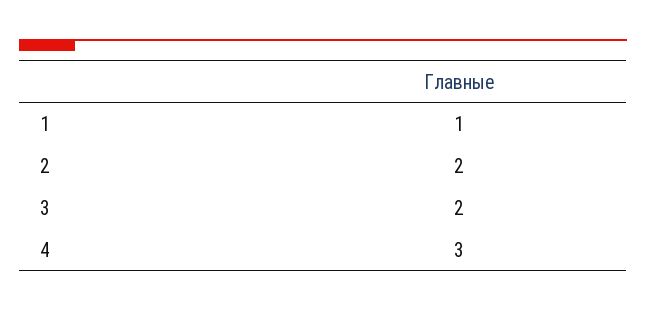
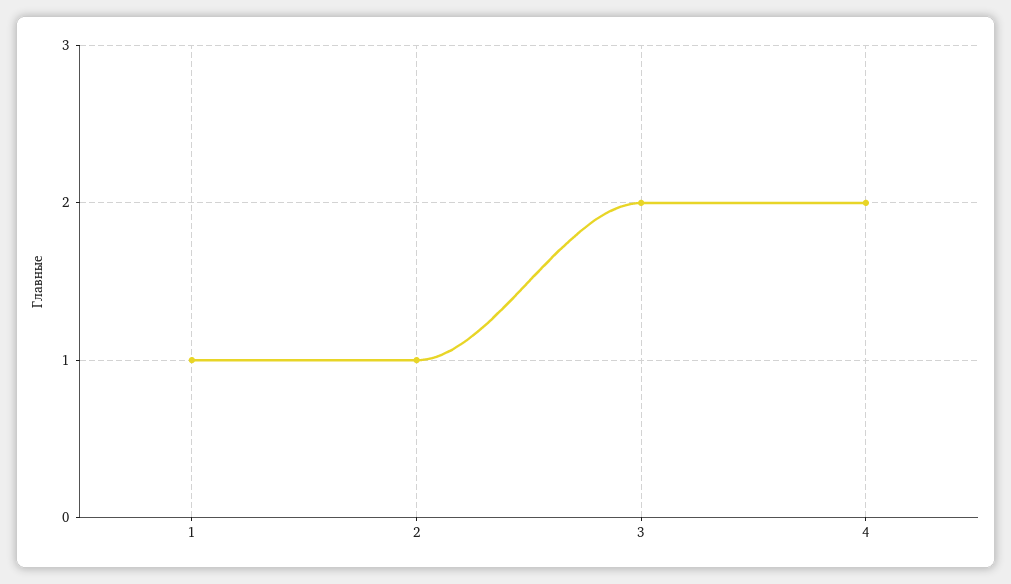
  {
    "1": 1,
-   "2": 2,
+   "2": 1,
    "3": 2,
-   "4": 3
+   "4": 2
  }

